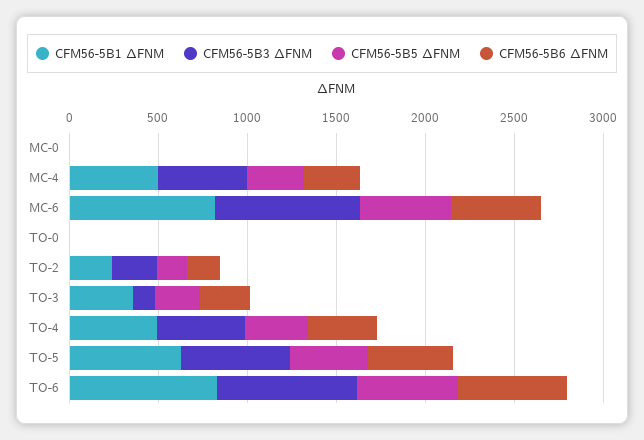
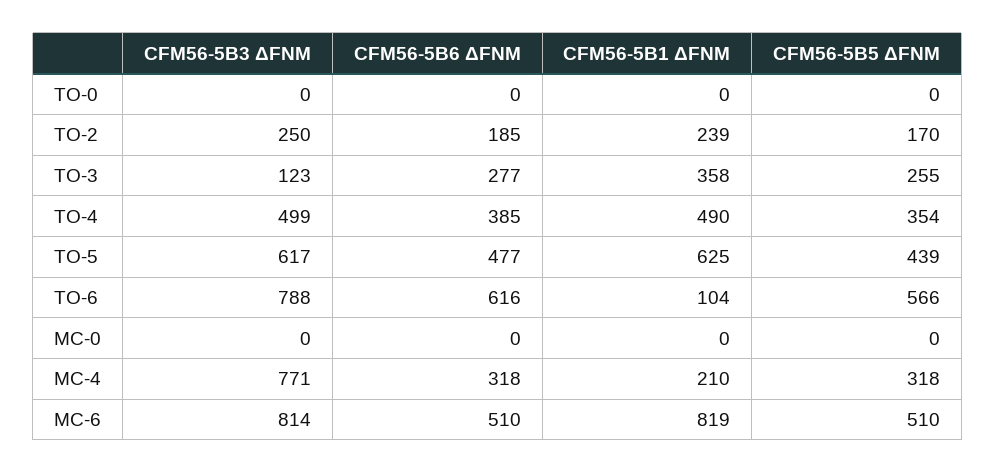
  {
    "CFM56-5B1 ΔFNM": {
      "MC-0": 0,
-     "MC-4": 500,
+     "MC-4": 210,
      "MC-6": 819,
      "TO-0": 0,
      "TO-2": 239,
      "TO-3": 358,
      "TO-4": 490,
      "TO-5": 625,
-     "TO-6": 800
+     "TO-6": 104
    },
    "CFM56-5B3 ΔFNM": {
      "MC-0": 0,
-     "MC-4": 500,
+     "MC-4": 771,
      "MC-6": 814,
      "TO-0": 0,
      "TO-2": 250,
      "TO-3": 123,
      "TO-4": 499,
      "TO-5": 617,
      "TO-6": 788
    },
    "CFM56-5B5 ΔFNM": {
      "MC-0": 0,
      "MC-4": 318,
      "MC-6": 510,
      "TO-0": 0,
      "TO-2": 170,
      "TO-3": 255,
      "TO-4": 354,
      "TO-5": 439,
      "TO-6": 566
    },
    "CFM56-5B6 ΔFNM": {
      "MC-0": 0,
      "MC-4": 318,
      "MC-6": 510,
      "TO-0": 0,
      "TO-2": 185,
      "TO-3": 277,
      "TO-4": 385,
      "TO-5": 477,
      "TO-6": 616
    }
  }

